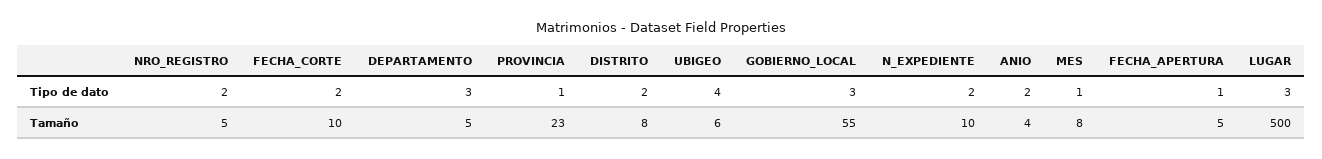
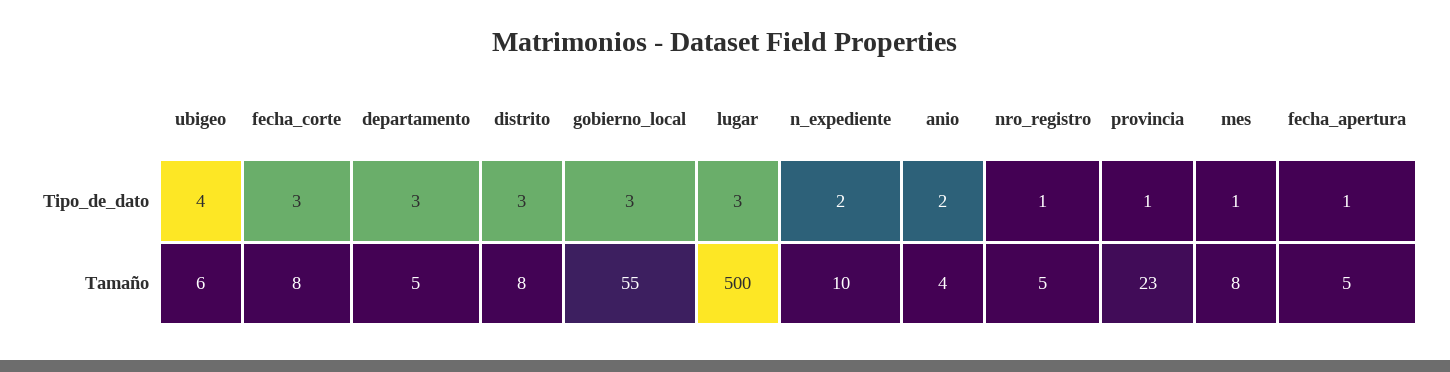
  {
    "NRO_REGISTRO": {
-     "Tipo de dato": 2,
+     "Tipo de dato": 1,
      "Tamaño": 5
    },
    "FECHA_CORTE": {
-     "Tipo de dato": 2,
+     "Tipo de dato": 3,
-     "Tamaño": 10
+     "Tamaño": 8
    },
    "DEPARTAMENTO": {
      "Tipo de dato": 3,
      "Tamaño": 5
    },
    "PROVINCIA": {
      "Tipo de dato": 1,
      "Tamaño": 23
    },
    "DISTRITO": {
-     "Tipo de dato": 2,
+     "Tipo de dato": 3,
      "Tamaño": 8
    },
    "UBIGEO": {
      "Tipo de dato": 4,
      "Tamaño": 6
    },
    "GOBIERNO_LOCAL": {
      "Tipo de dato": 3,
      "Tamaño": 55
    },
    "N_EXPEDIENTE": {
      "Tipo de dato": 2,
      "Tamaño": 10
    },
    "ANIO": {
      "Tipo de dato": 2,
      "Tamaño": 4
    },
    "MES": {
      "Tipo de dato": 1,
      "Tamaño": 8
    },
    "FECHA_APERTURA": {
      "Tipo de dato": 1,
      "Tamaño": 5
    },
    "LUGAR": {
      "Tipo de dato": 3,
      "Tamaño": 500
    }
  }

